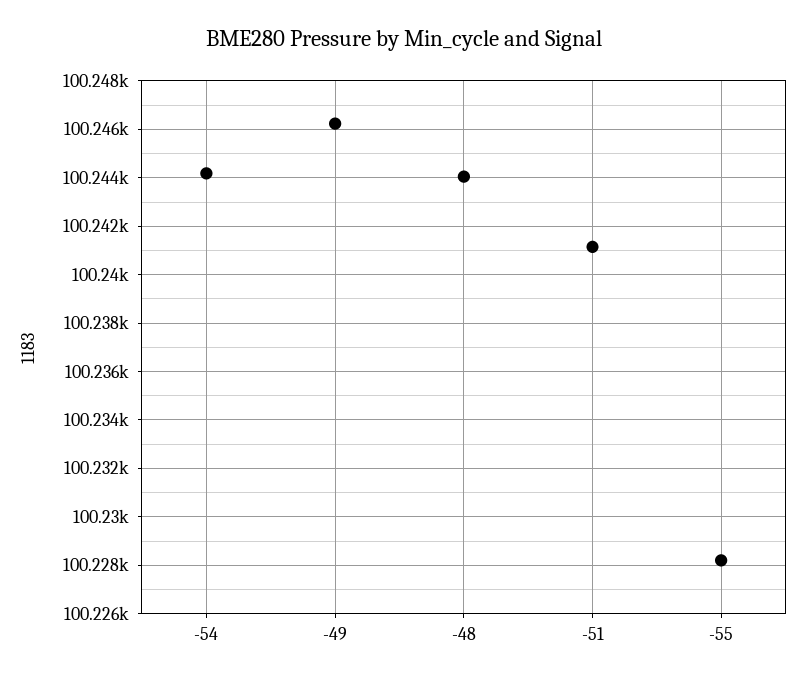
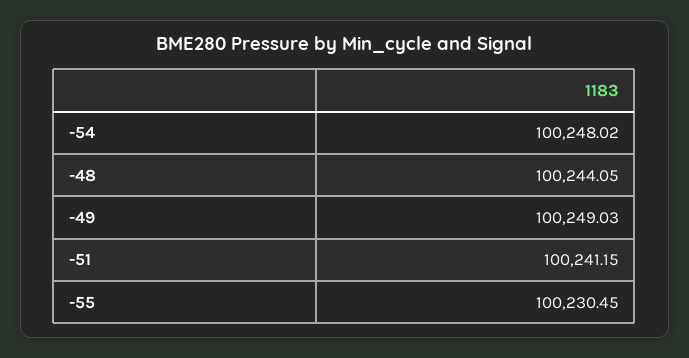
  {
-   "-54": 100244.25,
+   "-54": 100248.02,
-   "-49": 100246.25,
+   "-49": 100249.03,
    "-48": 100244.05,
    "-51": 100241.15,
-   "-55": 100228.25
+   "-55": 100230.45
  }

